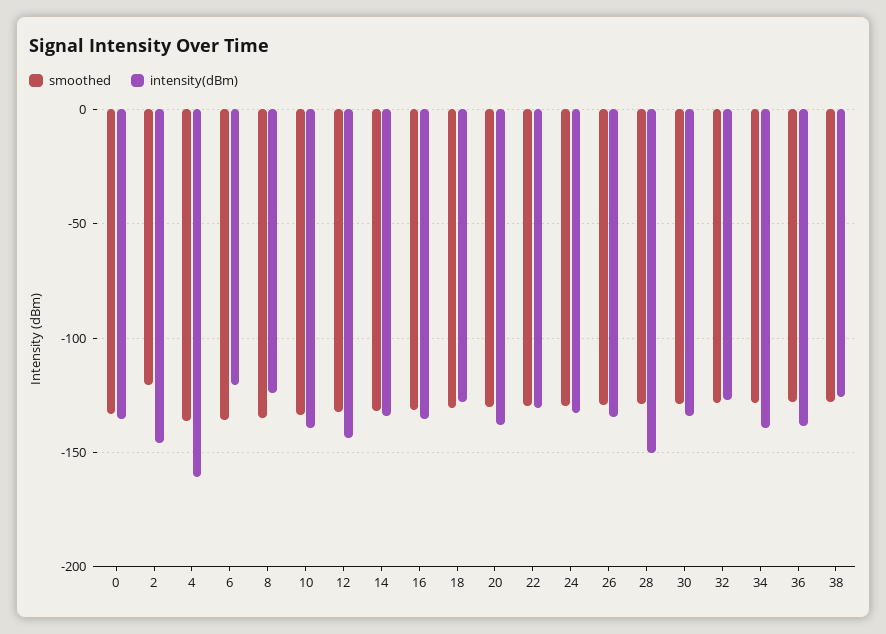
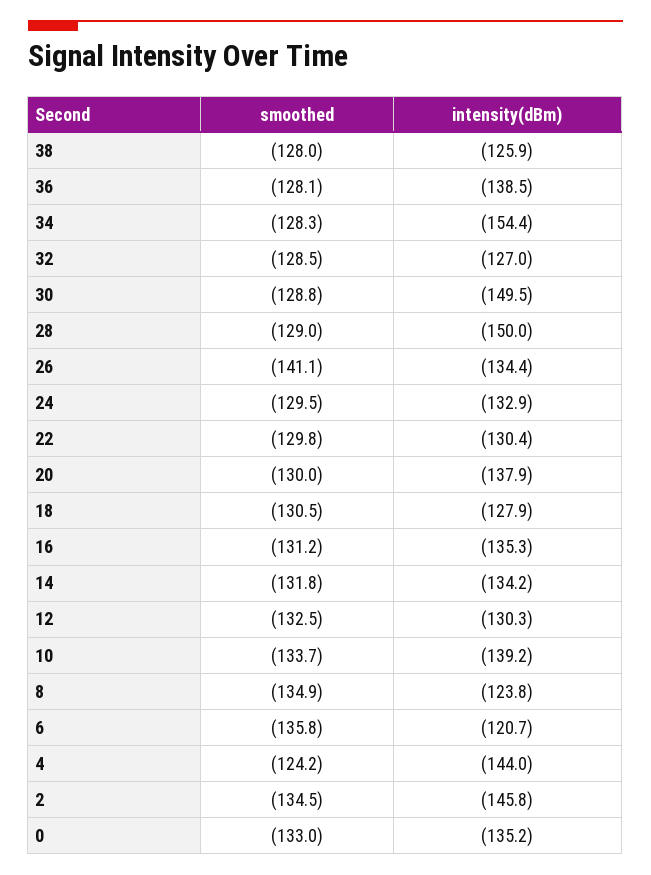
  {
    "smoothed": {
      "0": -133,
-     "2": -120,
+     "2": -134.5,
-     "4": -135,
+     "4": -124.2,
      "6": -135.8,
      "8": -134.9,
      "10": -133.7,
      "12": -132.5,
      "14": -131.8,
      "16": -131.2,
      "18": -130.5,
      "20": -130,
      "22": -129.8,
      "24": -129.5,
-     "26": -130,
+     "26": -141.1,
      "28": -129,
      "30": -128.8,
      "32": -128.5,
      "34": -128.3,
      "36": -128.1,
      "38": -128
    },
    "intensity(dBm)": {
      "0": -135.2,
      "2": -145.8,
-     "4": -160,
+     "4": -144,
      "6": -120.7,
      "8": -123.8,
      "10": -139.2,
-     "12": -145,
+     "12": -130.3,
      "14": -134.2,
      "16": -135.3,
      "18": -127.9,
      "20": -137.9,
      "22": -130.4,
      "24": -132.9,
      "26": -134.4,
      "28": -150,
-     "30": -135,
+     "30": -149.5,
      "32": -127,
-     "34": -140,
+     "34": -154.4,
      "36": -138.5,
      "38": -125.9
    }
  }

